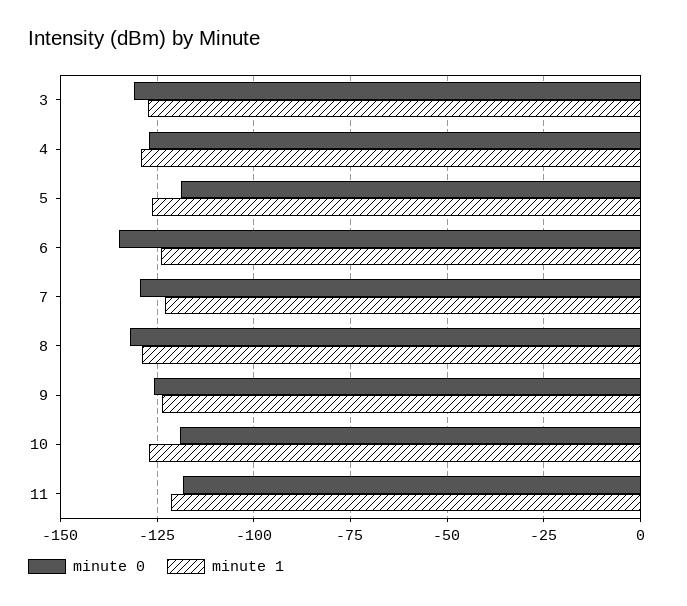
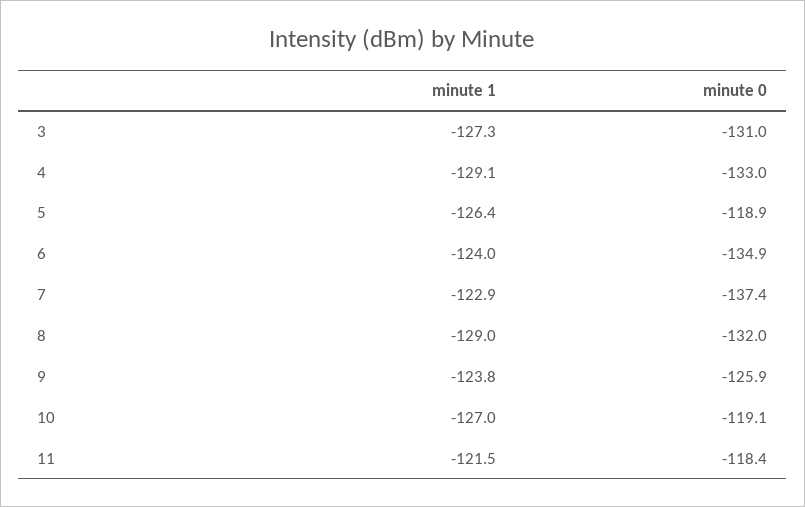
  {
    "minute 0": {
      "3": -131,
-     "4": -127.5,
+     "4": -133,
      "5": -118.9,
      "6": -134.9,
-     "7": -130,
+     "7": -137.4,
      "8": -132,
      "9": -125.9,
      "10": -119.1,
      "11": -118.4
    },
    "minute 1": {
      "3": -127.3,
      "4": -129.1,
      "5": -126.4,
      "6": -124,
      "7": -122.9,
      "8": -129,
      "9": -123.8,
      "10": -127,
      "11": -121.5
    }
  }

